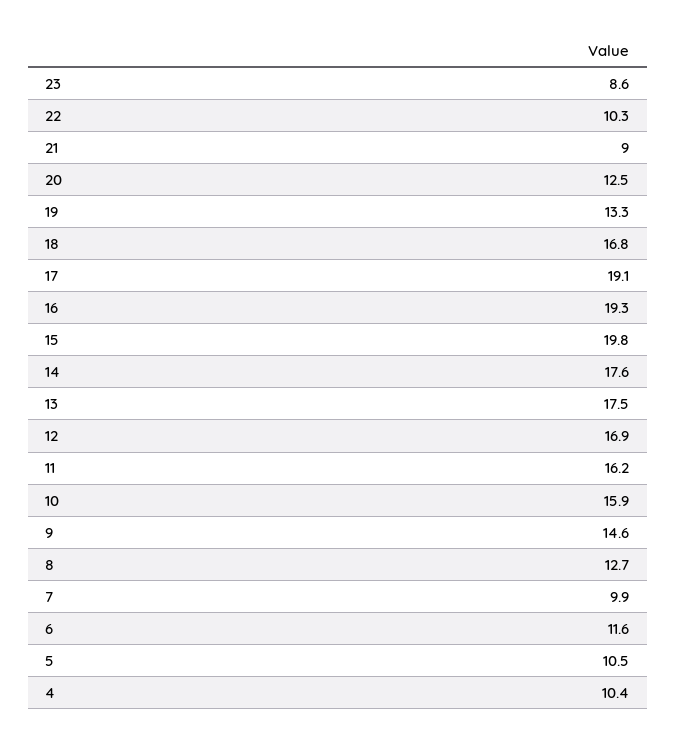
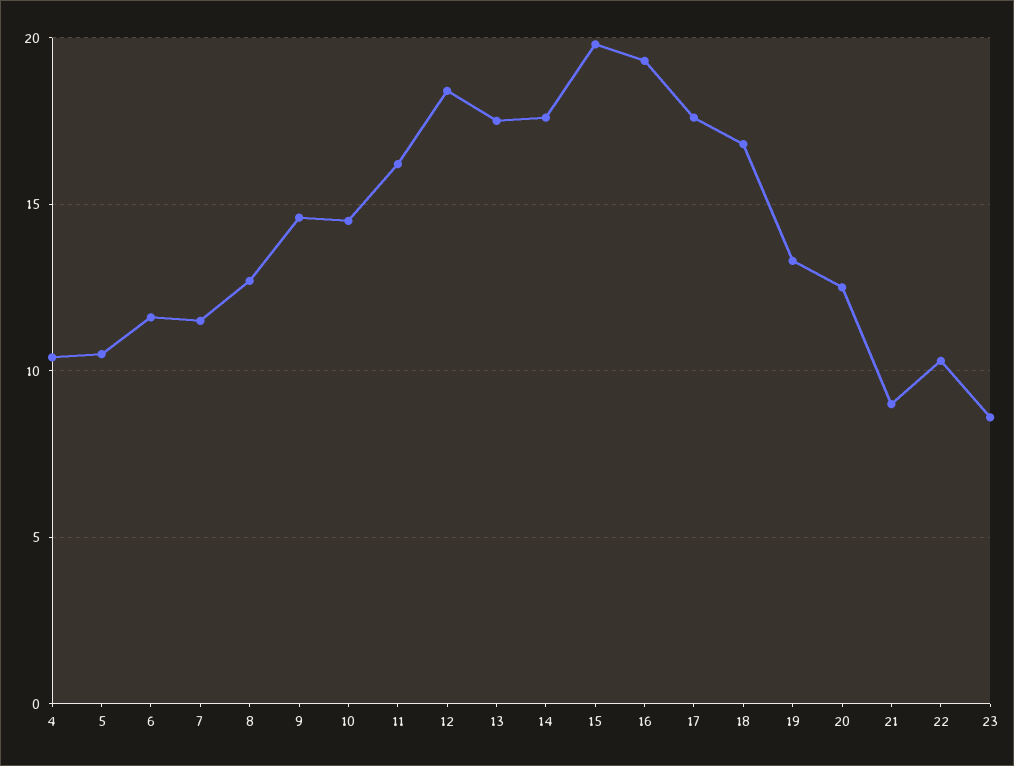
  {
    "23": 8.6,
    "22": 10.3,
    "21": 9,
    "20": 12.5,
    "19": 13.3,
    "18": 16.8,
-   "17": 19.1,
+   "17": 17.5,
    "16": 19.3,
    "15": 19.8,
    "14": 17.6,
    "13": 17.5,
-   "12": 16.9,
+   "12": 18.5,
    "11": 16.2,
-   "10": 15.9,
+   "10": 14.5,
    "9": 14.6,
    "8": 12.7,
-   "7": 9.9,
+   "7": 11.5,
    "6": 11.6,
    "5": 10.5,
    "4": 10.4
  }

